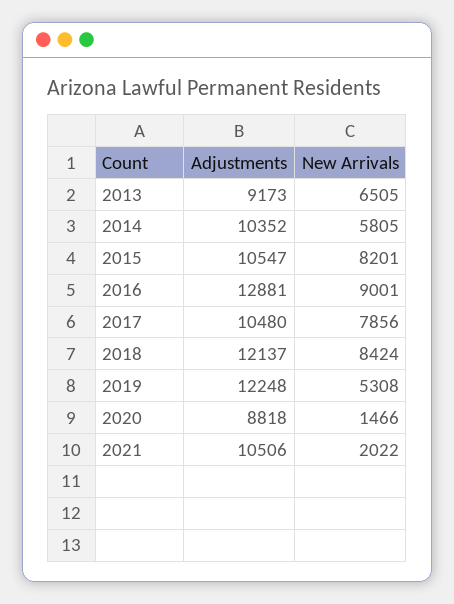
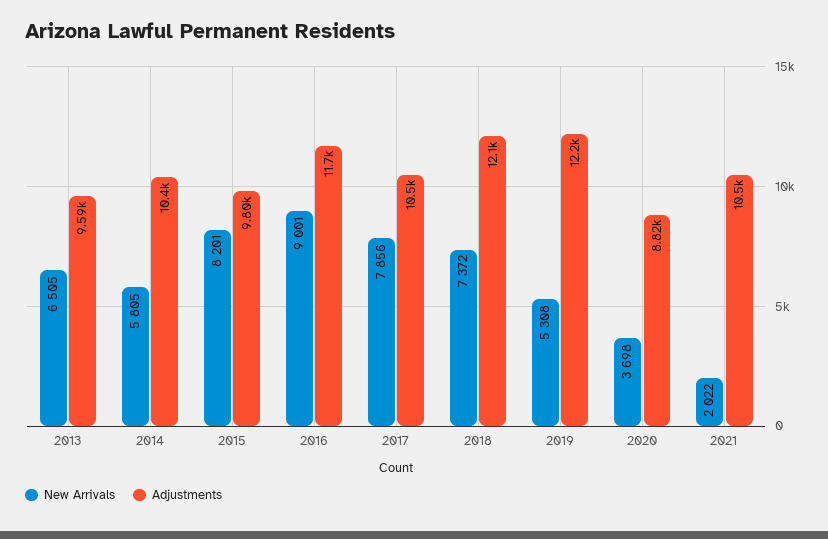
  {
    "Adjustments": {
-     "2013": 9173,
+     "2013": 9590,
      "2014": 10352,
-     "2015": 10547,
+     "2015": 9800,
-     "2016": 12881,
+     "2016": 11700,
      "2017": 10480,
      "2018": 12137,
      "2019": 12248,
      "2020": 8818,
      "2021": 10506
    },
    "New Arrivals": {
      "2013": 6505,
      "2014": 5805,
      "2015": 8201,
      "2016": 9001,
      "2017": 7856,
-     "2018": 8424,
+     "2018": 7372,
      "2019": 5308,
-     "2020": 1466,
+     "2020": 3698,
      "2021": 2022
    }
  }

